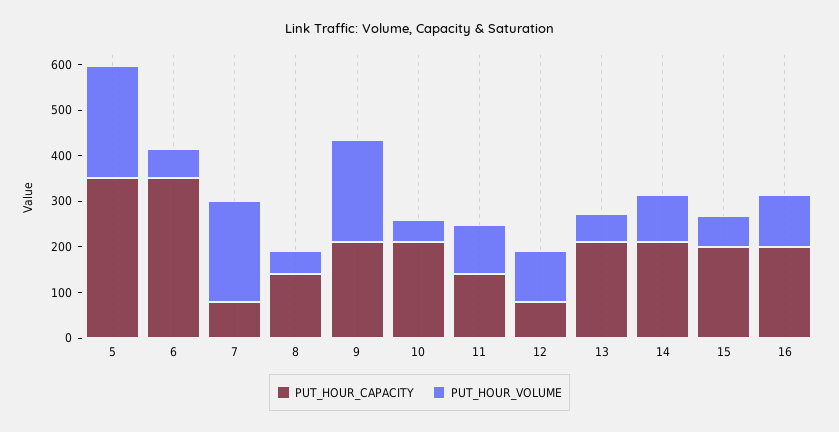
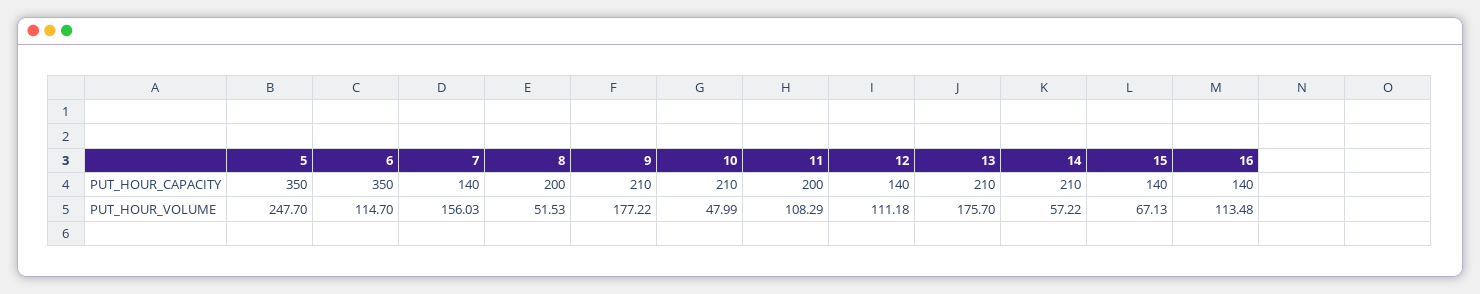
  {
    "PUT_HOUR_CAPACITY": {
      "5": 350,
      "6": 350,
-     "7": 80,
+     "7": 140,
-     "8": 140,
+     "8": 200,
      "9": 210,
      "10": 210,
-     "11": 140,
+     "11": 200,
-     "12": 80,
+     "12": 140,
      "13": 210,
      "14": 210,
-     "15": 200,
+     "15": 140,
-     "16": 200
+     "16": 140
    },
    "PUT_HOUR_VOLUME": {
      "5": 247.7,
-     "6": 60,
+     "6": 114.7,
-     "7": 220,
+     "7": 156.03,
      "8": 51.53,
-     "9": 220,
+     "9": 177.22,
      "10": 47.99,
      "11": 108.29,
      "12": 111.18,
-     "13": 60,
+     "13": 175.7,
-     "14": 100,
+     "14": 57.22,
      "15": 67.13,
      "16": 113.48
    }
  }

